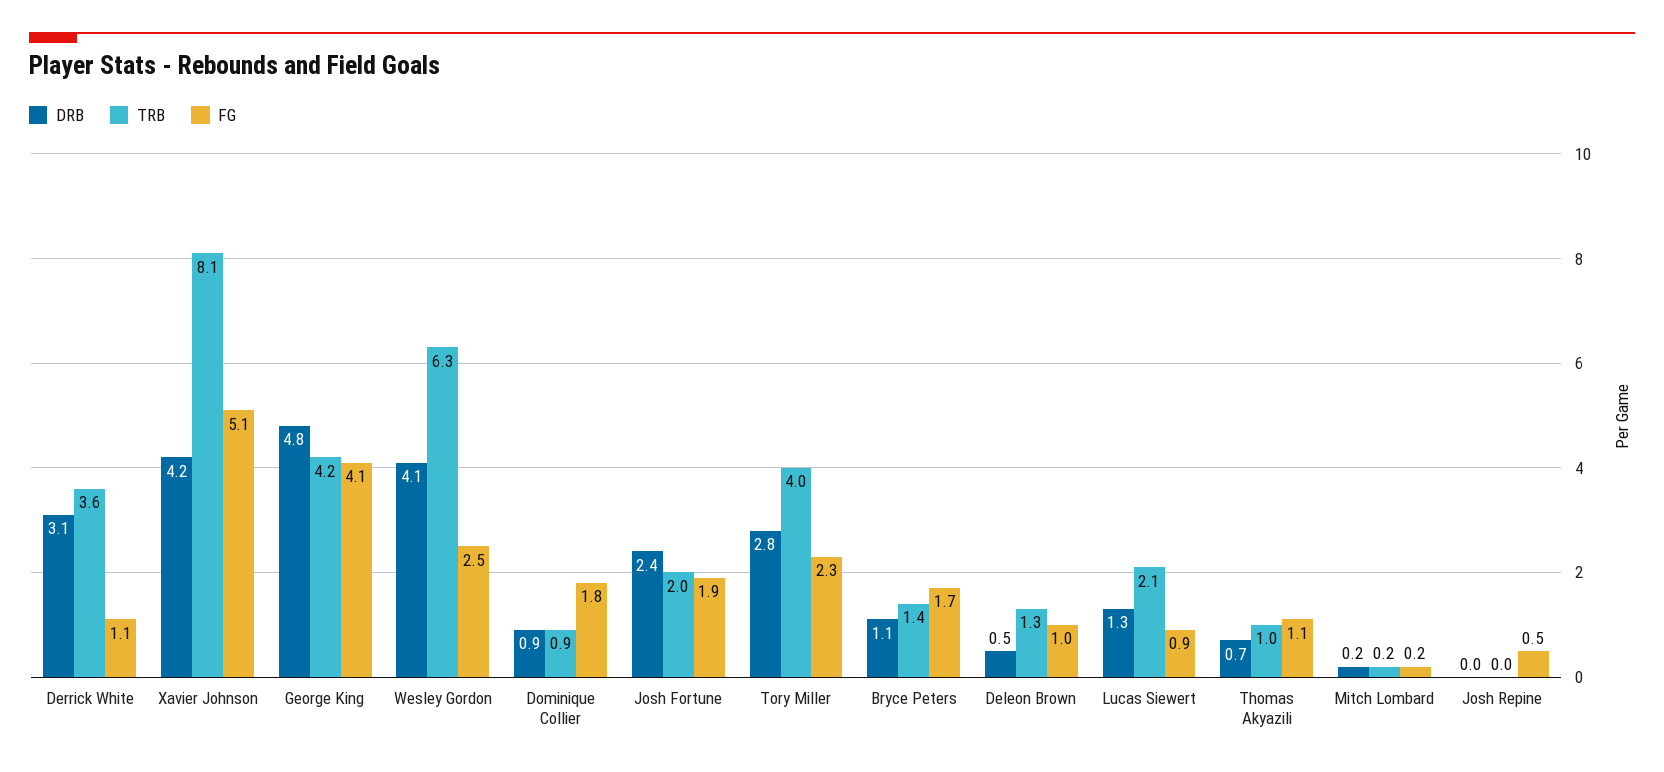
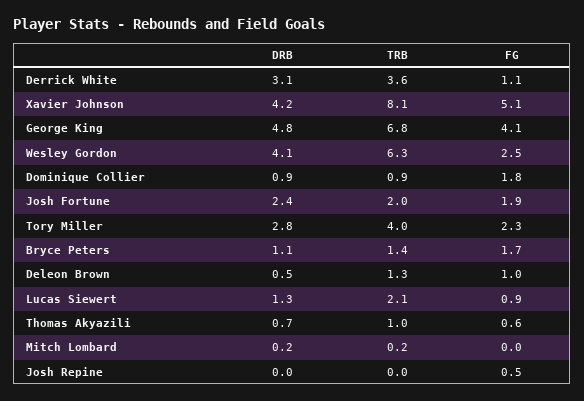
  {
    "DRB": {
      "Derrick White": 3.1,
      "Xavier Johnson": 4.2,
      "George King": 4.8,
      "Wesley Gordon": 4.1,
      "Dominique Collier": 0.9,
      "Josh Fortune": 2.4,
      "Tory Miller": 2.8,
      "Bryce Peters": 1.1,
      "Deleon Brown": 0.5,
      "Lucas Siewert": 1.3,
      "Thomas Akyazili": 0.7,
      "Mitch Lombard": 0.2,
      "Josh Repine": 0
    },
    "TRB": {
      "Derrick White": 3.6,
      "Xavier Johnson": 8.1,
-     "George King": 4.2,
+     "George King": 6.8,
      "Wesley Gordon": 6.3,
      "Dominique Collier": 0.9,
      "Josh Fortune": 2,
      "Tory Miller": 4,
      "Bryce Peters": 1.4,
      "Deleon Brown": 1.3,
      "Lucas Siewert": 2.1,
      "Thomas Akyazili": 1,
      "Mitch Lombard": 0.2,
      "Josh Repine": 0
    },
    "FG": {
      "Derrick White": 1.1,
      "Xavier Johnson": 5.1,
      "George King": 4.1,
      "Wesley Gordon": 2.5,
      "Dominique Collier": 1.8,
      "Josh Fortune": 1.9,
      "Tory Miller": 2.3,
      "Bryce Peters": 1.7,
      "Deleon Brown": 1,
      "Lucas Siewert": 0.9,
-     "Thomas Akyazili": 1.1,
+     "Thomas Akyazili": 0.6,
-     "Mitch Lombard": 0.2,
+     "Mitch Lombard": 0,
      "Josh Repine": 0.5
    }
  }

